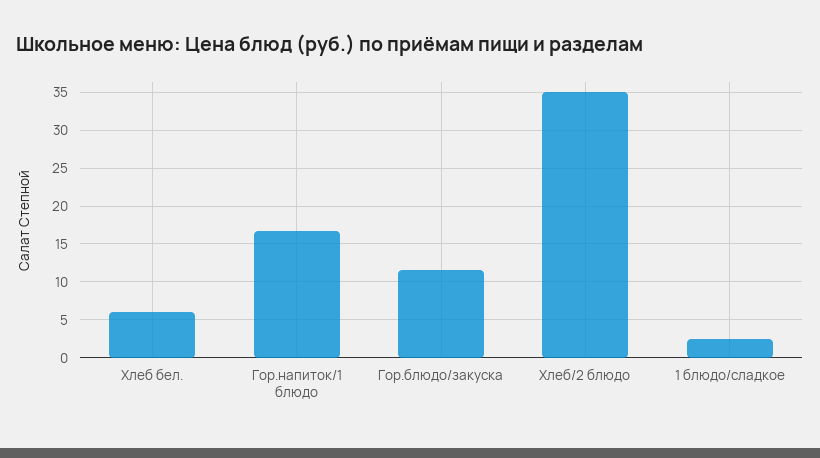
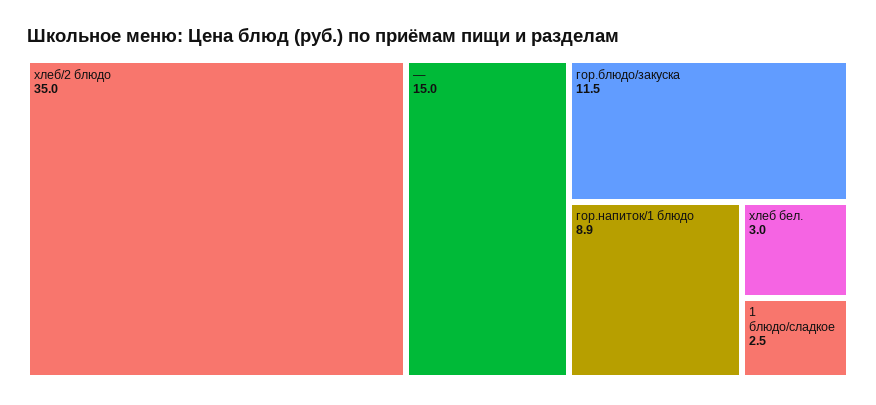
  {
-   "Хлеб бел.": 6,
+   "Хлеб бел.": 3,
-   "Гор.напиток/1 блюдо": 17,
+   "Гор.напиток/1 блюдо": 8.9,
    "Гор.блюдо/закуска": 11.5,
    "Хлеб/2 блюдо": 35,
-   "1 блюдо/сладкое": 2.5
+   "1 блюдо/сладкое": 2.5,
+   "—": 15
  }

